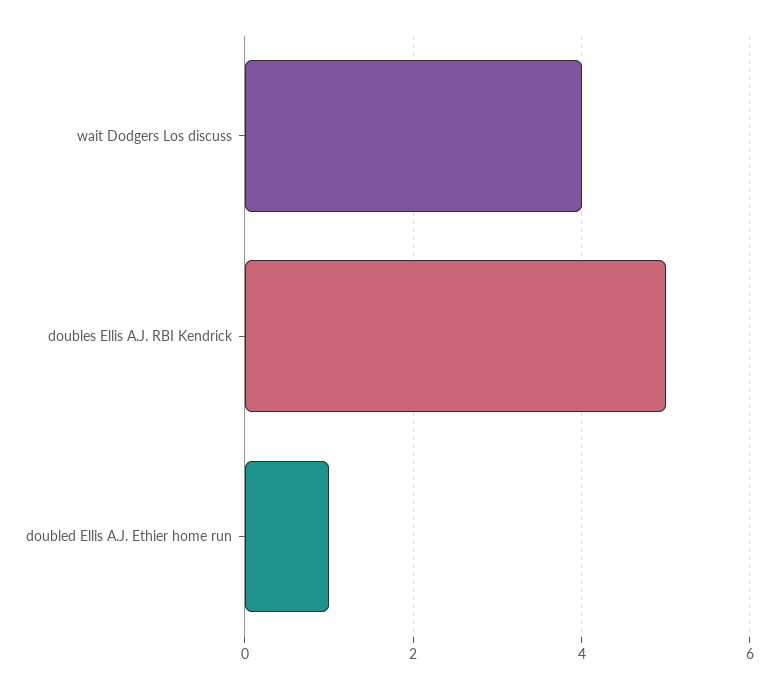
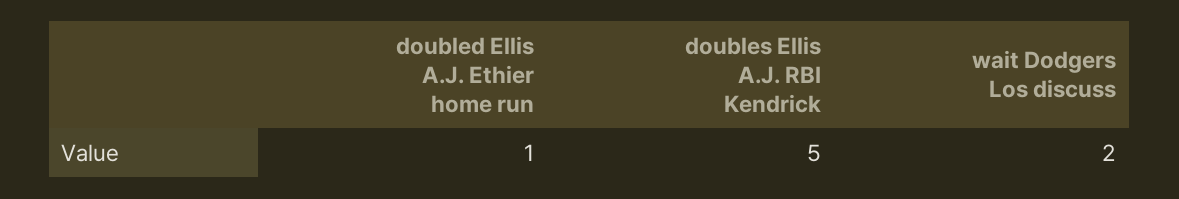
  {
-   "wait Dodgers Los discuss": 4,
+   "wait Dodgers Los discuss": 2,
    "doubles Ellis A.J. RBI Kendrick": 5,
    "doubled Ellis A.J. Ethier home run": 1
  }

